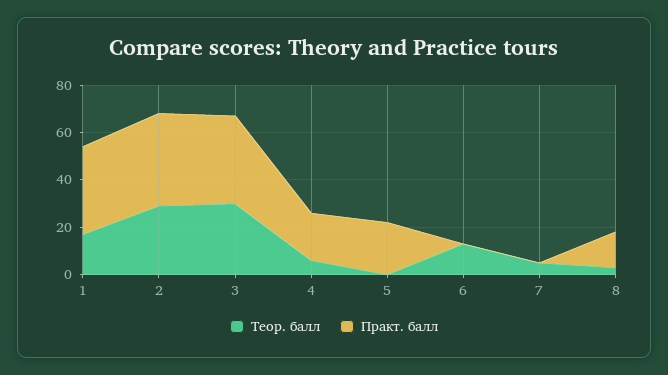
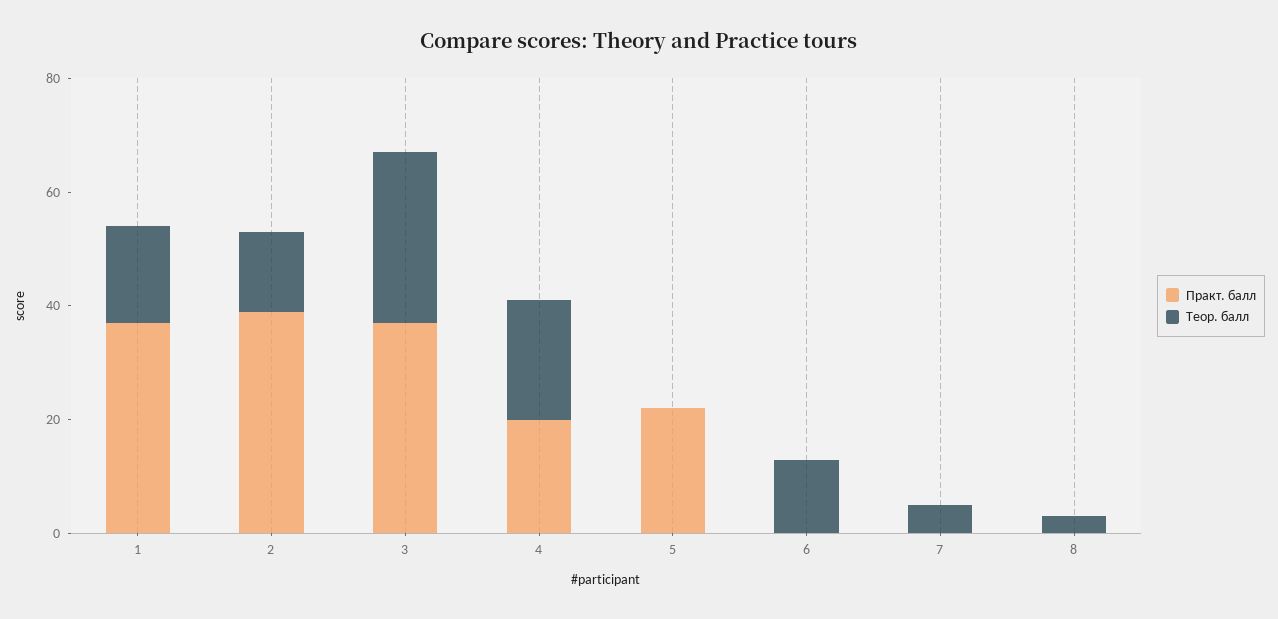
  {
    "Теор. балл": {
      "1": 15,
-     "2": 30,
+     "2": 15,
      "3": 30,
-     "4": 5,
+     "4": 20,
      "5": 0,
      "6": 15,
      "7": 5,
      "8": 5
    },
    "Практ. балл": {
      "1": 35,
      "2": 40,
      "3": 35,
      "4": 20,
      "5": 20,
      "6": 0,
      "7": 0,
-     "8": 15
+     "8": 0
    }
  }

